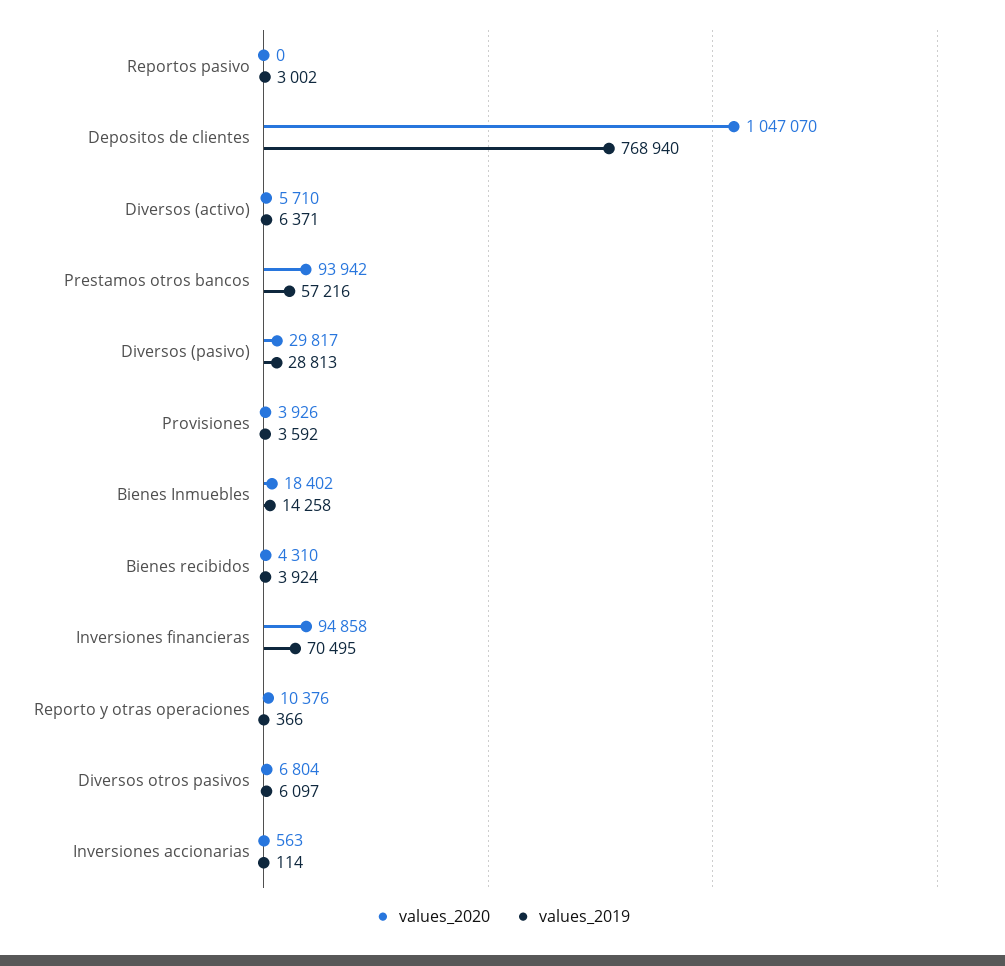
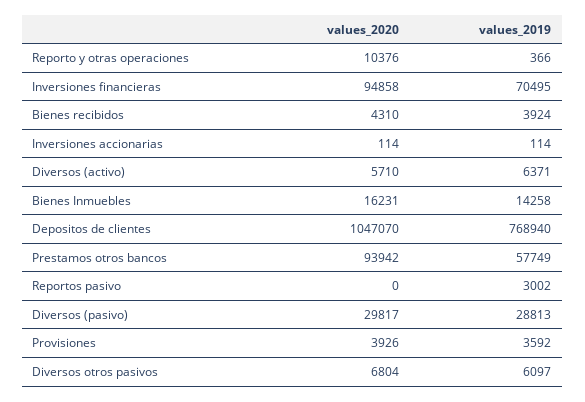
  {
    "values_2020": {
      "Reportos pasivo": 0,
      "Depositos de clientes": 1047070,
      "Diversos (activo)": 5710,
      "Prestamos otros bancos": 93942,
      "Diversos (pasivo)": 29817,
      "Provisiones": 3926,
-     "Bienes Inmuebles": 18402,
+     "Bienes Inmuebles": 16231,
      "Bienes recibidos": 4310,
      "Inversiones financieras": 94858,
      "Reporto y otras operaciones": 10376,
      "Diversos otros pasivos": 6804,
-     "Inversiones accionarias": 563
+     "Inversiones accionarias": 114
    },
    "values_2019": {
      "Reportos pasivo": 3002,
      "Depositos de clientes": 768940,
      "Diversos (activo)": 6371,
-     "Prestamos otros bancos": 57216,
+     "Prestamos otros bancos": 57749,
      "Diversos (pasivo)": 28813,
      "Provisiones": 3592,
      "Bienes Inmuebles": 14258,
      "Bienes recibidos": 3924,
      "Inversiones financieras": 70495,
      "Reporto y otras operaciones": 366,
      "Diversos otros pasivos": 6097,
      "Inversiones accionarias": 114
    }
  }

